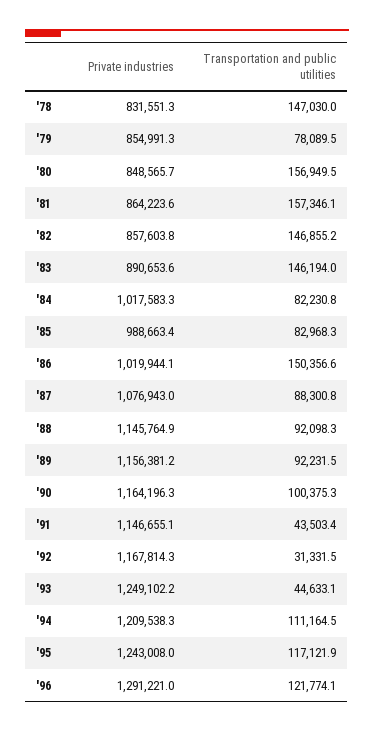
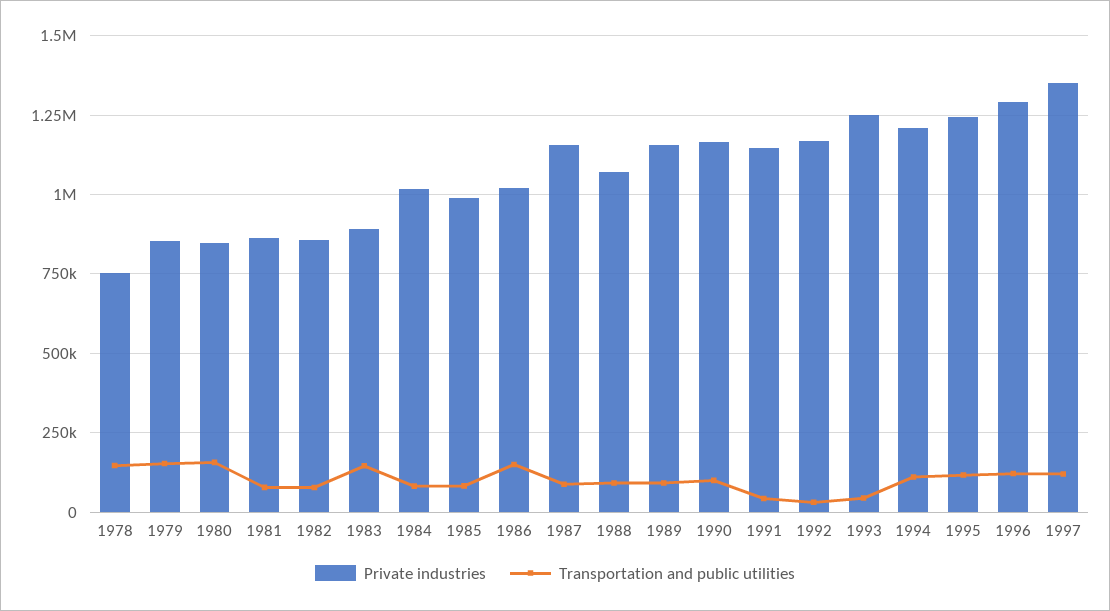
  {
    "Private industries": {
-     "'78": 831551.3,
+     "'78": 750000,
      "'79": 854991.3,
      "'80": 848565.7,
      "'81": 864223.6,
      "'82": 857603.8,
      "'83": 890653.6,
      "'84": 1017583.3,
      "'85": 988663.4,
      "'86": 1019944.1,
-     "'87": 1076943,
+     "'87": 1150000,
-     "'88": 1145764.9,
+     "'88": 1075000,
      "'89": 1156381.2,
      "'90": 1164196.3,
      "'91": 1146655.1,
      "'92": 1167814.3,
      "'93": 1249102.2,
      "'94": 1209538.3,
      "'95": 1243008,
-     "'96": 1291221
+     "'96": 1291221,
+     "1997": 1350000
    },
    "Transportation and public utilities": {
      "'78": 147030,
-     "'79": 78089.5,
+     "'79": 150000,
      "'80": 156949.5,
-     "'81": 157346.1,
+     "'81": 75000,
-     "'82": 146855.2,
+     "'82": 75000,
      "'83": 146194,
      "'84": 82230.8,
      "'85": 82968.3,
      "'86": 150356.6,
      "'87": 88300.8,
      "'88": 92098.3,
      "'89": 92231.5,
      "'90": 100375.3,
      "'91": 43503.4,
      "'92": 31331.5,
      "'93": 44633.1,
      "'94": 111164.5,
      "'95": 117121.9,
-     "'96": 121774.1
+     "'96": 121774.1,
+     "1997": 125000
    }
  }

